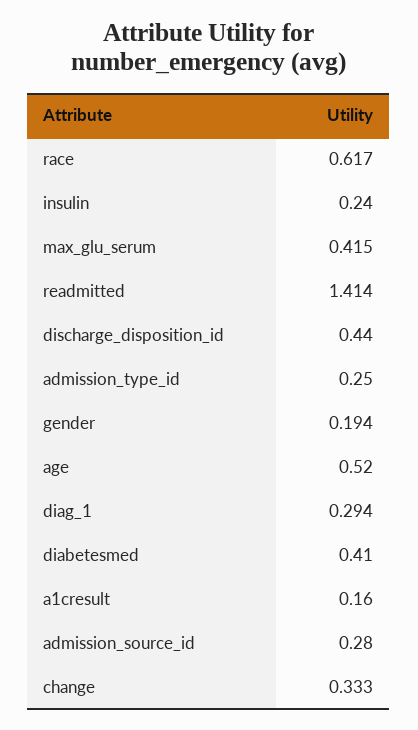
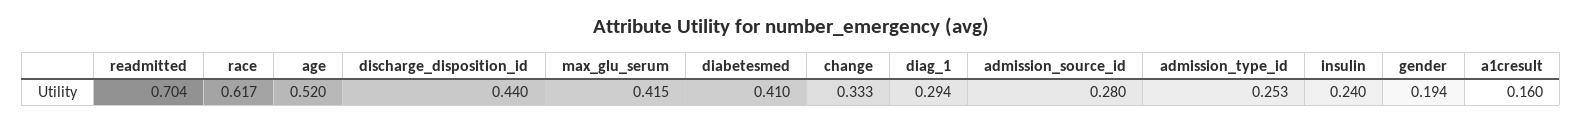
  {
    "race": 0.617,
    "insulin": 0.24,
    "max_glu_serum": 0.415,
-   "readmitted": 1.414,
+   "readmitted": 0.704,
    "discharge_disposition_id": 0.44,
-   "admission_type_id": 0.25,
+   "admission_type_id": 0.253,
    "gender": 0.194,
    "age": 0.52,
    "diag_1": 0.294,
    "diabetesmed": 0.41,
    "a1cresult": 0.16,
    "admission_source_id": 0.28,
    "change": 0.333
  }

